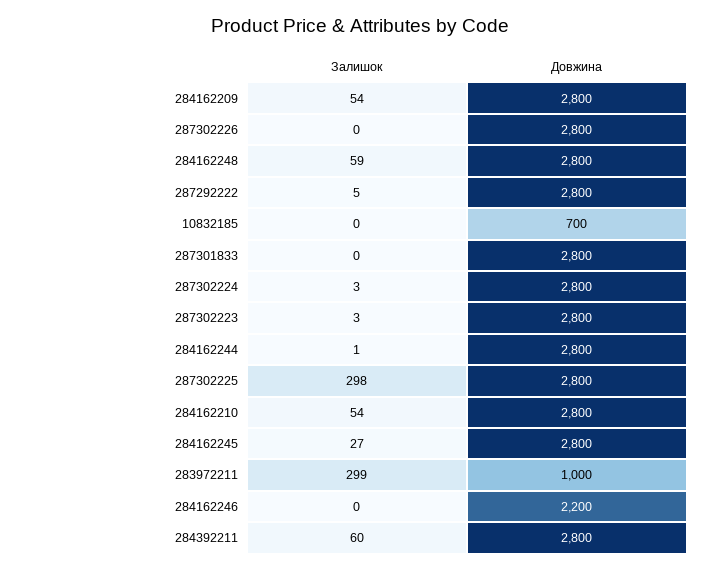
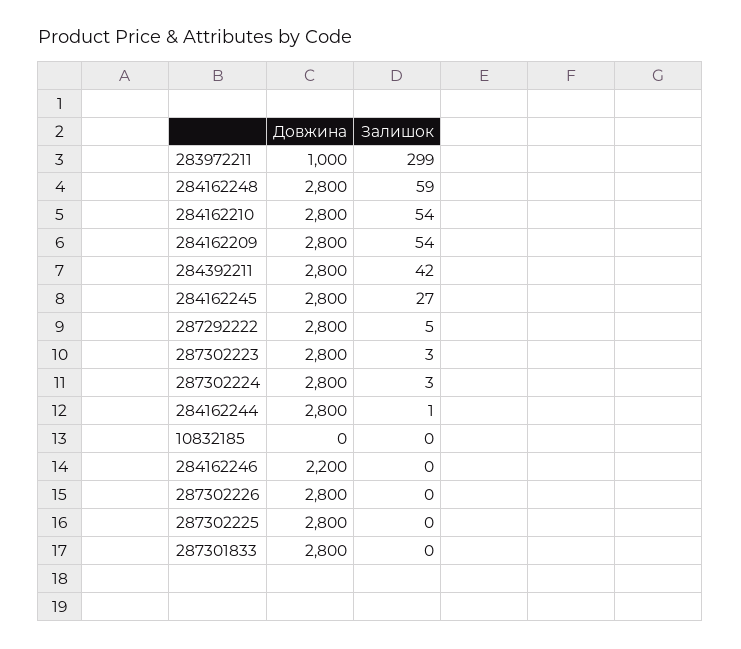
  {
    "Залишок": {
      "284162209": 54,
      "287302226": 0,
      "284162248": 59,
      "287292222": 5,
      "10832185": 0,
      "287301833": 0,
      "287302224": 3,
      "287302223": 3,
      "284162244": 1,
-     "287302225": 298,
+     "287302225": 0,
      "284162210": 54,
      "284162245": 27,
      "283972211": 299,
      "284162246": 0,
-     "284392211": 60
+     "284392211": 42
    },
    "Довжина": {
      "284162209": 2800,
      "287302226": 2800,
      "284162248": 2800,
      "287292222": 2800,
-     "10832185": 700,
+     "10832185": 0,
      "287301833": 2800,
      "287302224": 2800,
      "287302223": 2800,
      "284162244": 2800,
      "287302225": 2800,
      "284162210": 2800,
      "284162245": 2800,
      "283972211": 1000,
      "284162246": 2200,
      "284392211": 2800
    }
  }

